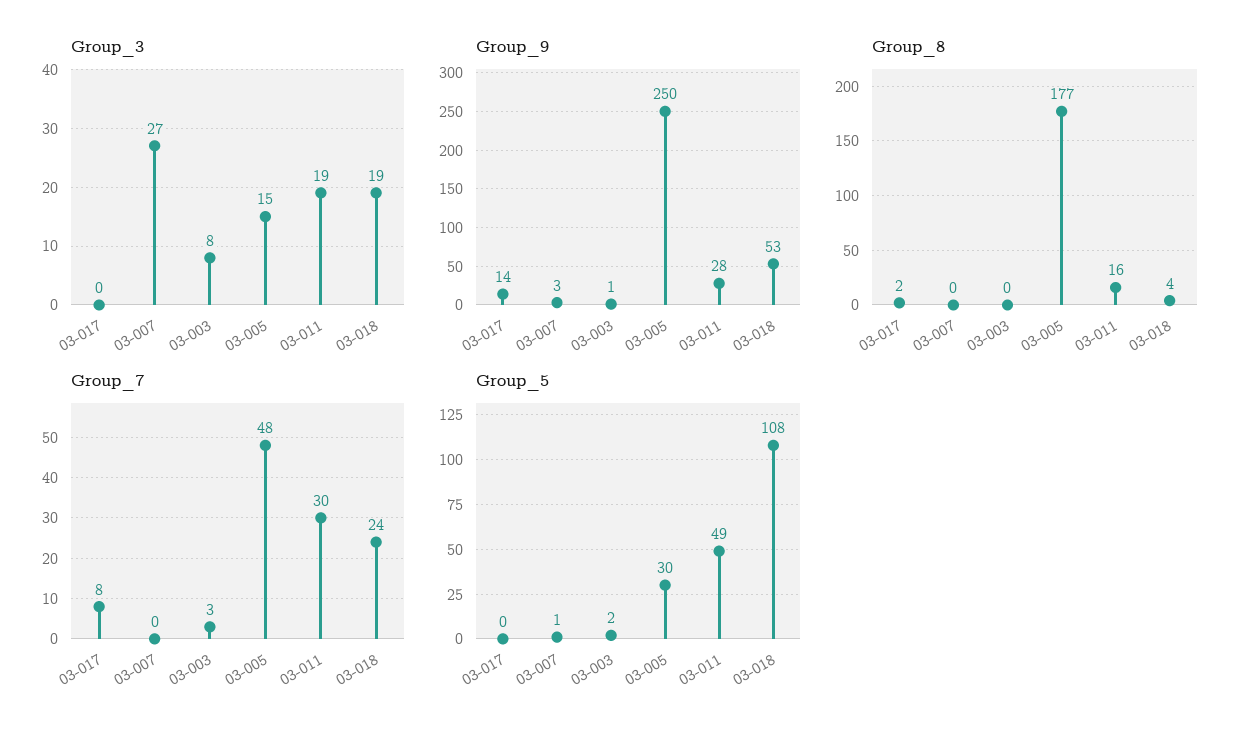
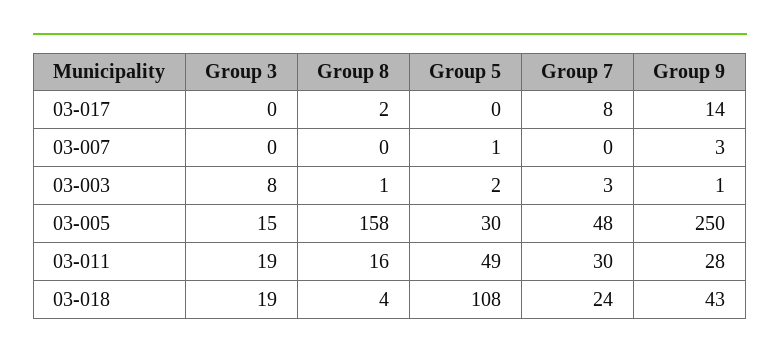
  {
    "Group_3": {
      "03-017": 0,
-     "03-007": 27,
+     "03-007": 0,
      "03-003": 8,
      "03-005": 15,
      "03-011": 19,
      "03-018": 19
    },
    "Group_9": {
      "03-017": 14,
      "03-007": 3,
      "03-003": 1,
      "03-005": 250,
      "03-011": 28,
-     "03-018": 53
+     "03-018": 43
    },
    "Group_8": {
      "03-017": 2,
      "03-007": 0,
-     "03-003": 0,
+     "03-003": 1,
-     "03-005": 177,
+     "03-005": 158,
      "03-011": 16,
      "03-018": 4
    },
    "Group_7": {
      "03-017": 8,
      "03-007": 0,
      "03-003": 3,
      "03-005": 48,
      "03-011": 30,
      "03-018": 24
    },
    "Group_5": {
      "03-017": 0,
      "03-007": 1,
      "03-003": 2,
      "03-005": 30,
      "03-011": 49,
      "03-018": 108
    }
  }

